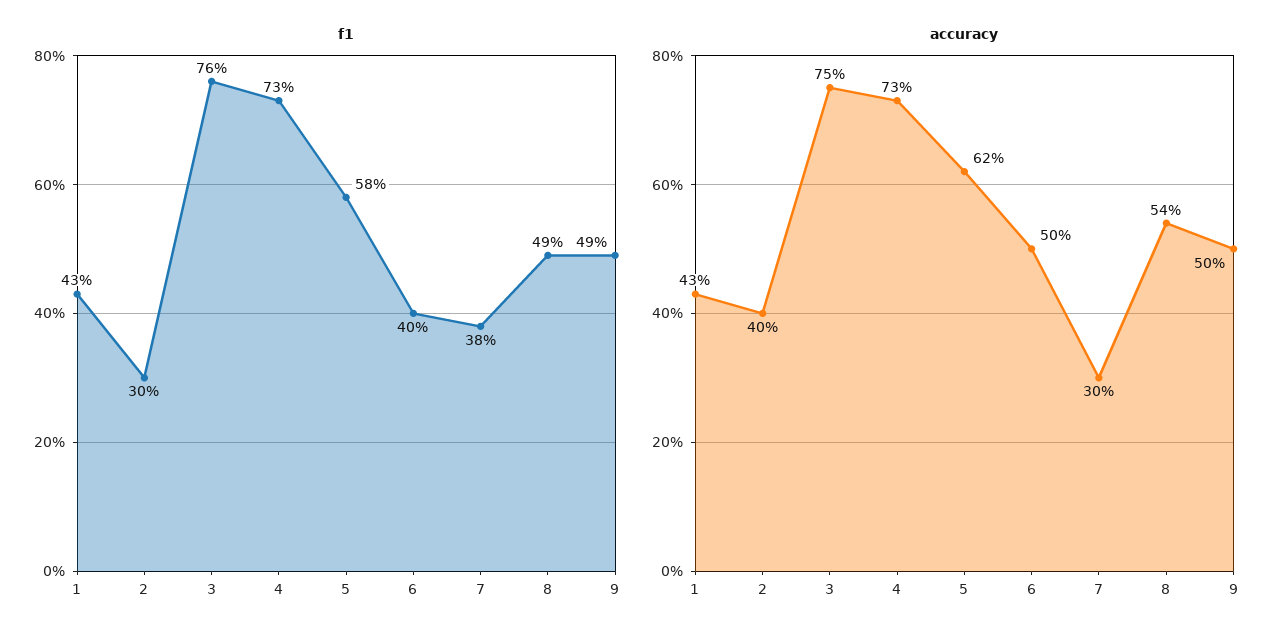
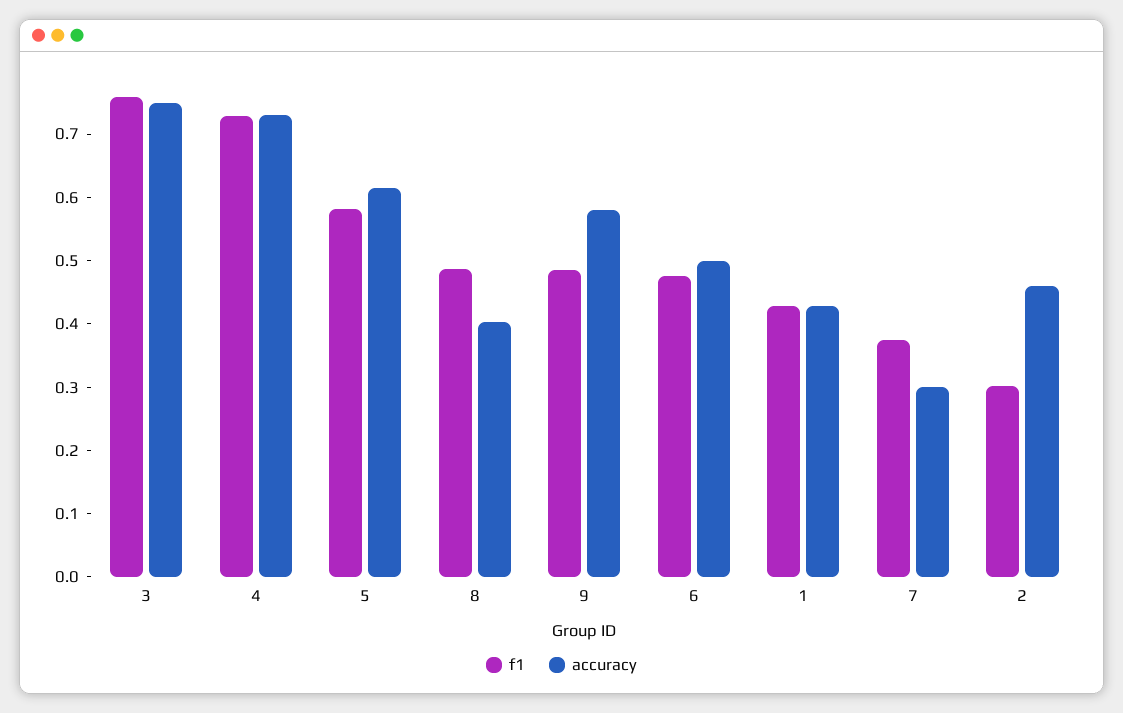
  {
    "f1": {
      "1": 0.43,
      "2": 0.3,
      "3": 0.76,
      "4": 0.73,
      "5": 0.58,
-     "6": 0.4,
+     "6": 0.48,
      "7": 0.38,
      "8": 0.49,
      "9": 0.49
    },
    "accuracy": {
      "1": 0.43,
-     "2": 0.4,
+     "2": 0.46,
      "3": 0.75,
      "4": 0.73,
      "5": 0.62,
      "6": 0.5,
      "7": 0.3,
-     "8": 0.54,
+     "8": 0.4,
-     "9": 0.5
+     "9": 0.58
    }
  }

